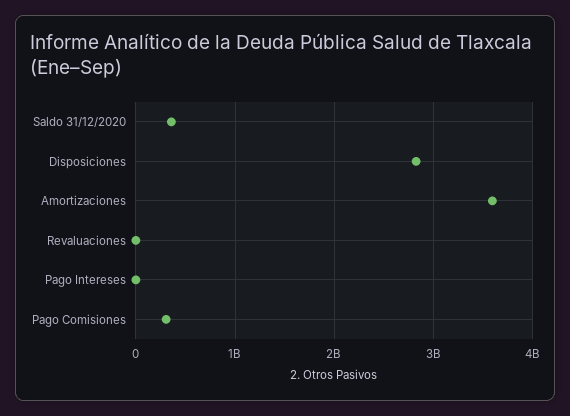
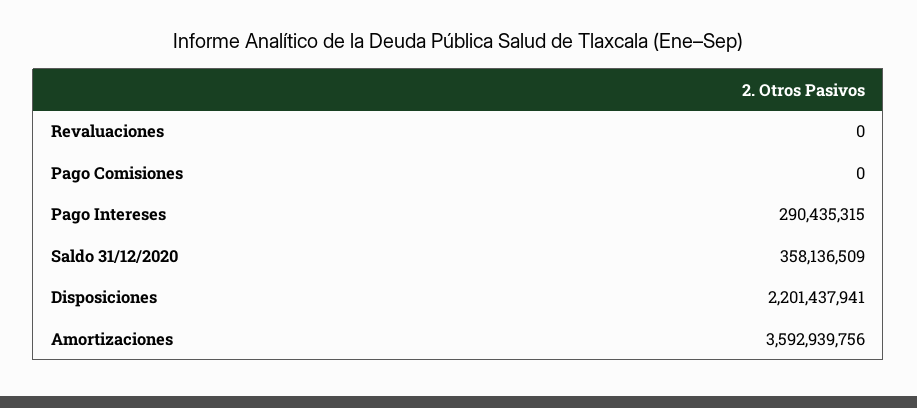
  {
    "Saldo 31/12/2020": 358136509,
-   "Disposiciones": 2800000000,
+   "Disposiciones": 2201437941,
    "Amortizaciones": 3592939756,
    "Revaluaciones": 0,
-   "Pago Intereses": 0,
+   "Pago Intereses": 290435315,
-   "Pago Comisiones": 300000000
+   "Pago Comisiones": 0
  }

